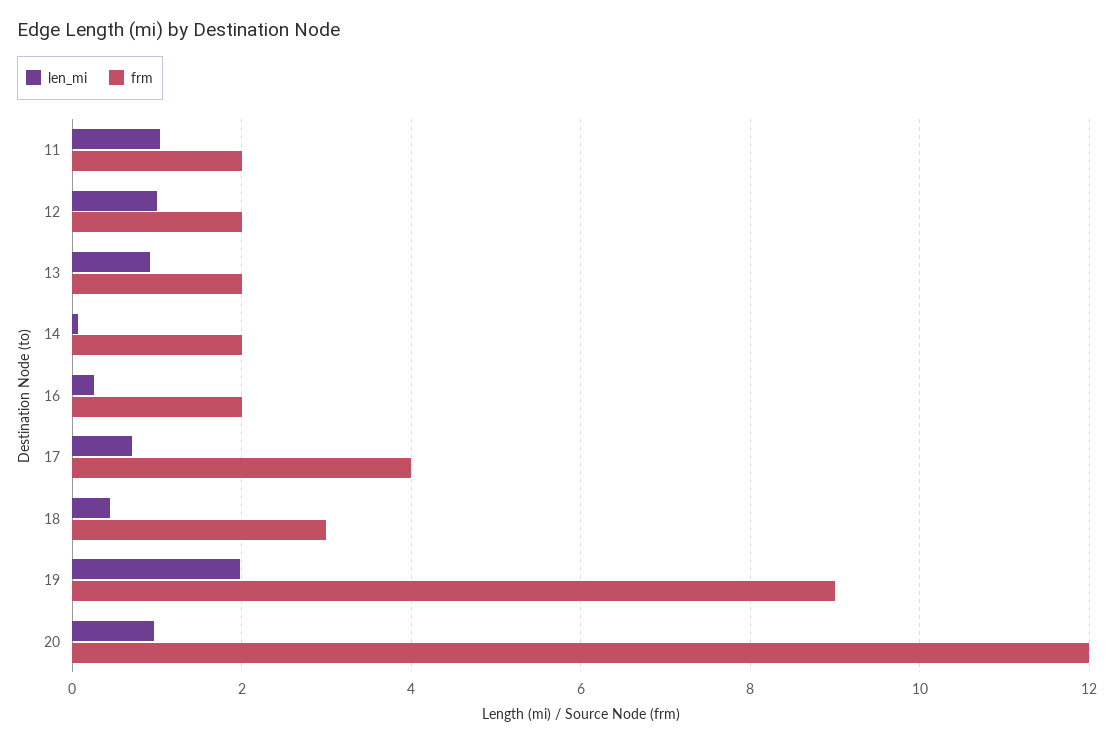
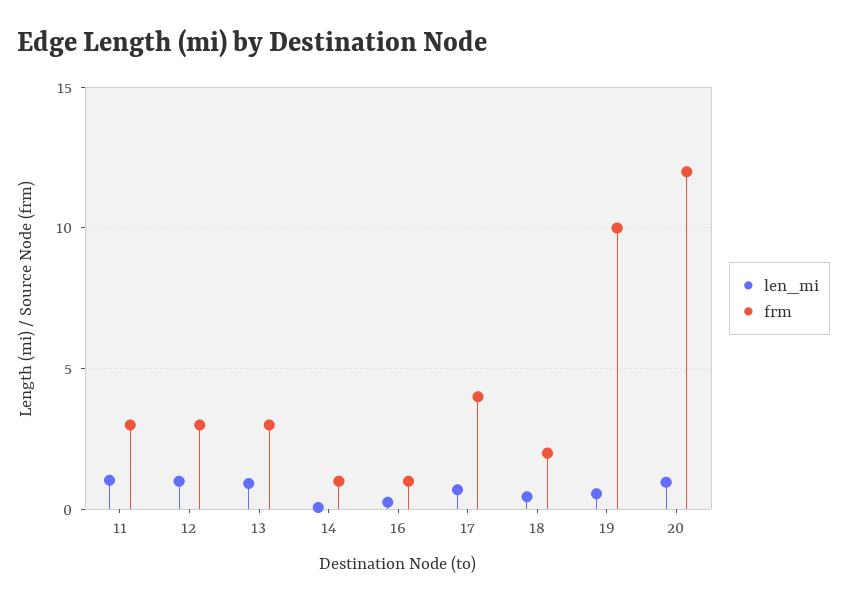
  {
    "len_mi": {
      "11": 1,
      "12": 1,
      "13": 1,
      "14": 0,
      "16": 0.2,
      "17": 0.8,
      "18": 0.4,
-     "19": 2,
+     "19": 0.5,
      "20": 1
    },
    "frm": {
-     "11": 2,
+     "11": 3,
-     "12": 2,
+     "12": 3,
-     "13": 2,
+     "13": 3,
-     "14": 2,
+     "14": 1,
-     "16": 2,
+     "16": 1,
      "17": 4,
-     "18": 3,
+     "18": 2,
-     "19": 9,
+     "19": 10,
      "20": 12
    }
  }

